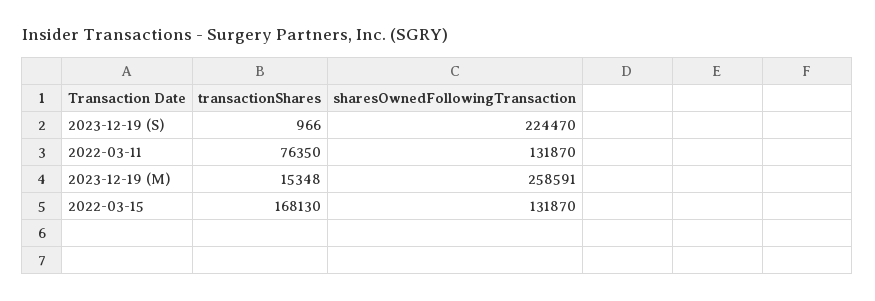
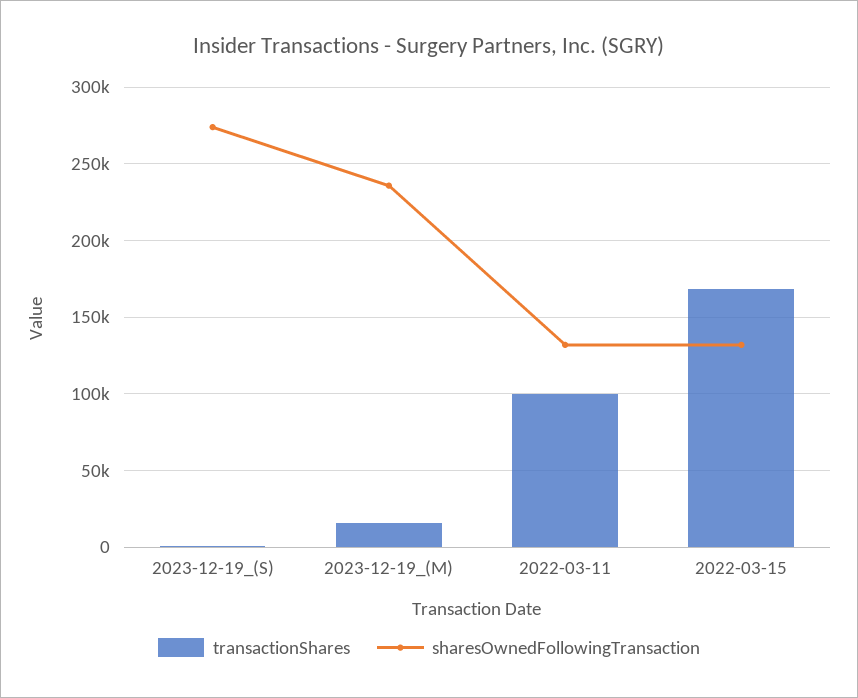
  {
    "transactionShares": {
      "2023-12-19 (S)": 966,
-     "2022-03-11": 76350,
+     "2022-03-11": 100000,
      "2023-12-19 (M)": 15348,
      "2022-03-15": 168130
    },
    "sharesOwnedFollowingTransaction": {
-     "2023-12-19 (S)": 224470,
+     "2023-12-19 (S)": 275000,
      "2022-03-11": 131870,
-     "2023-12-19 (M)": 258591,
+     "2023-12-19 (M)": 235000,
      "2022-03-15": 131870
    }
  }

